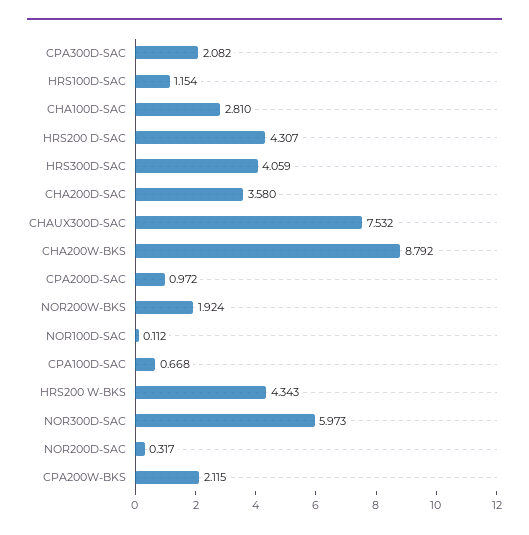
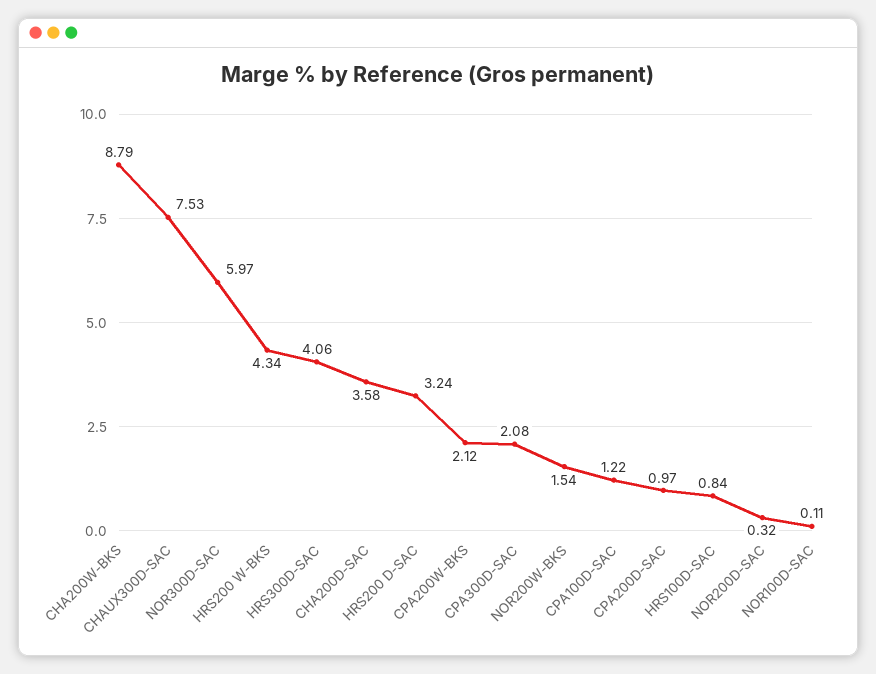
  {
    "CPA300D-SAC": 2.082,
-   "HRS100D-SAC": 1.154,
+   "HRS100D-SAC": 0.84,
-   "CHA100D-SAC": 2.81,
-   "HRS200 D-SAC": 4.307,
+   "HRS200 D-SAC": 3.24,
    "HRS300D-SAC": 4.059,
    "CHA200D-SAC": 3.58,
    "CHAUX300D-SAC": 7.532,
    "CHA200W-BKS": 8.792,
    "CPA200D-SAC": 0.972,
-   "NOR200W-BKS": 1.924,
+   "NOR200W-BKS": 1.54,
    "NOR100D-SAC": 0.112,
-   "CPA100D-SAC": 0.668,
+   "CPA100D-SAC": 1.22,
    "HRS200 W-BKS": 4.343,
    "NOR300D-SAC": 5.973,
    "NOR200D-SAC": 0.317,
    "CPA200W-BKS": 2.115
  }

